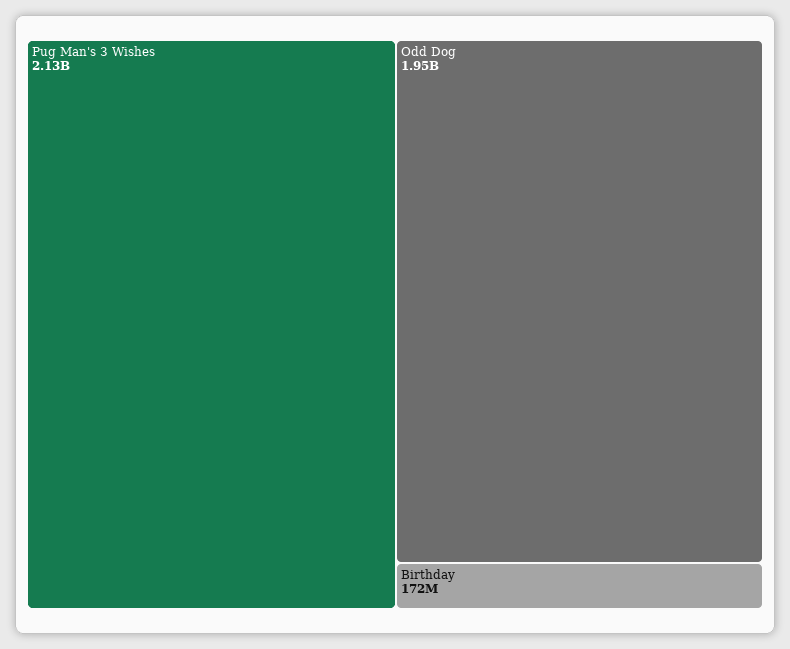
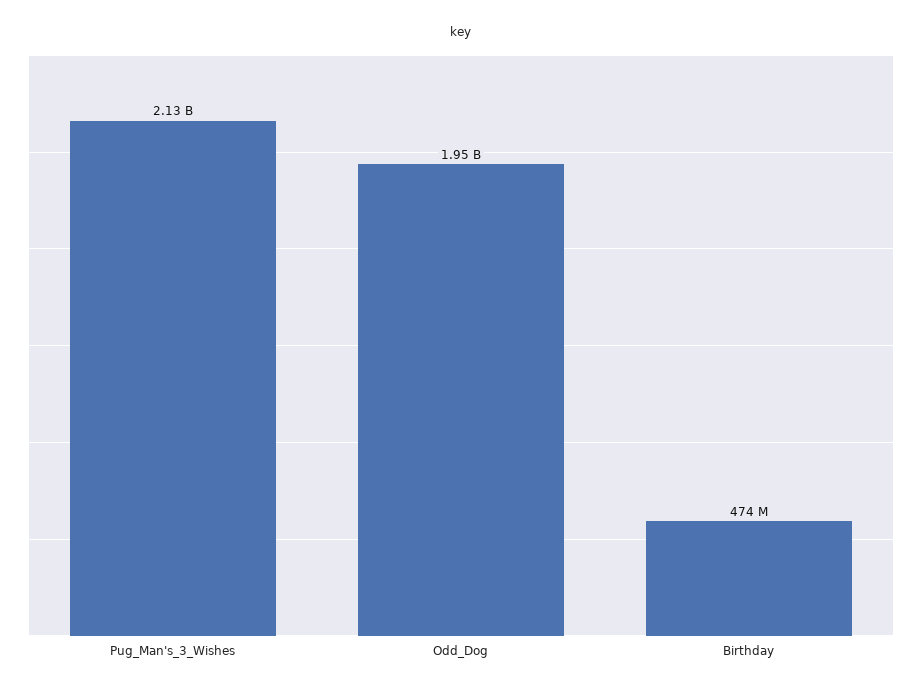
  {
    "Pug Man's 3 Wishes": 2130000000,
    "Odd Dog": 1950000000,
-   "Birthday": 172000000
+   "Birthday": 474000000
  }

